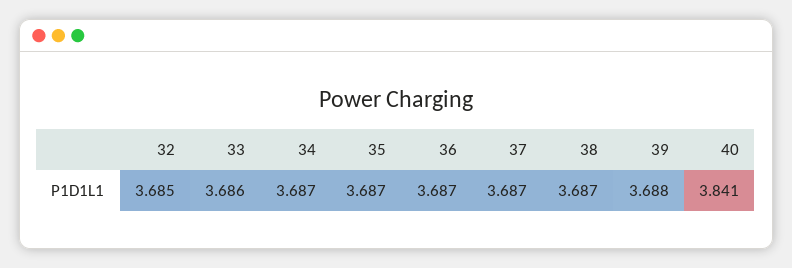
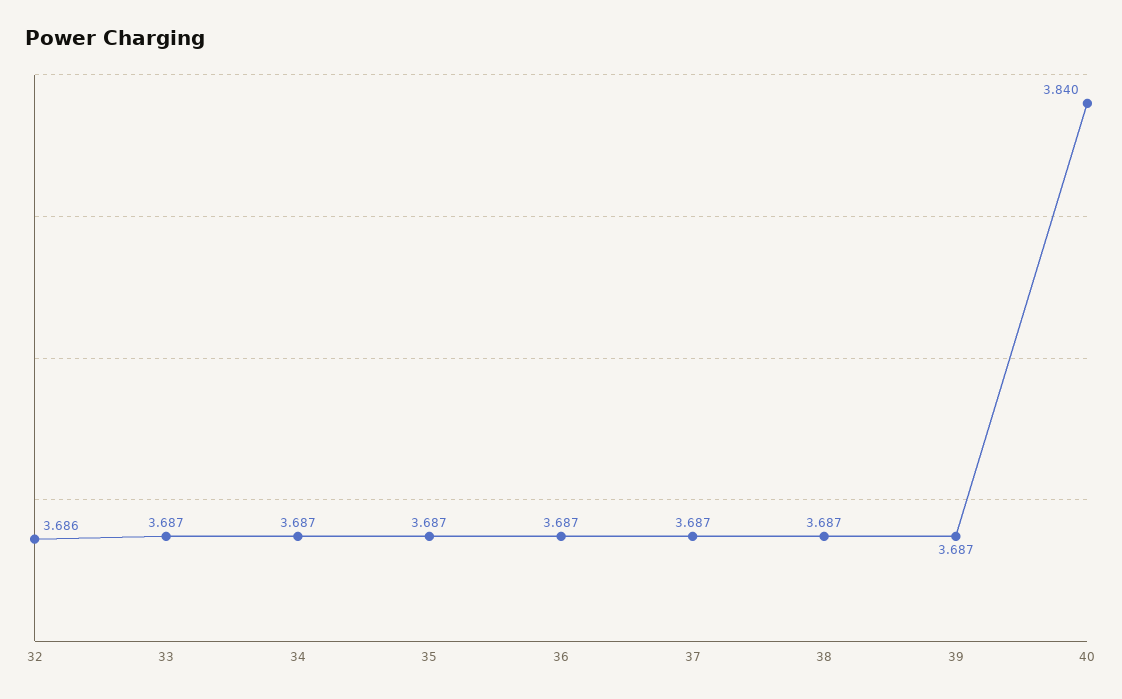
  {
-   "32": 3.685,
+   "32": 3.686,
-   "33": 3.686,
+   "33": 3.687,
    "34": 3.687,
    "35": 3.687,
    "36": 3.687,
    "37": 3.687,
    "38": 3.687,
-   "39": 3.688,
+   "39": 3.687,
-   "40": 3.841
+   "40": 3.84
  }

